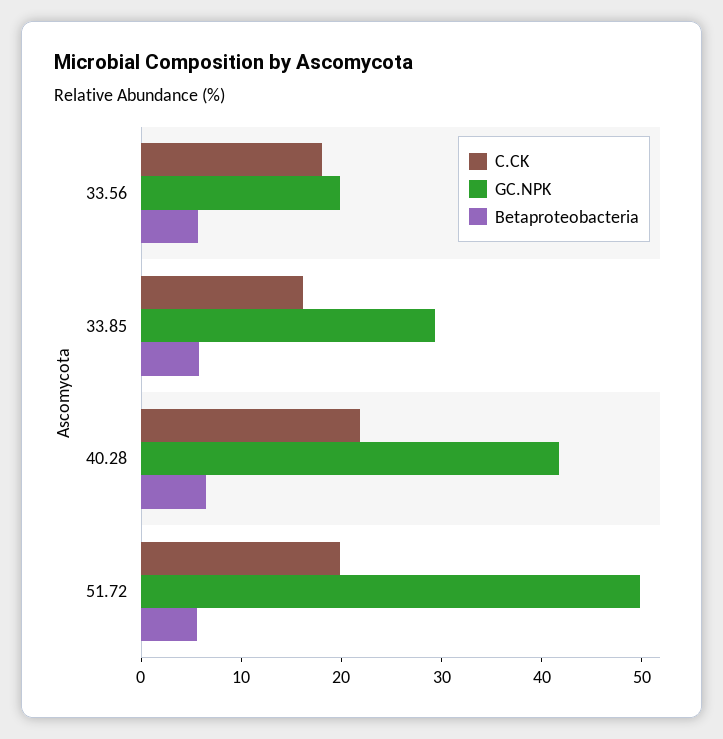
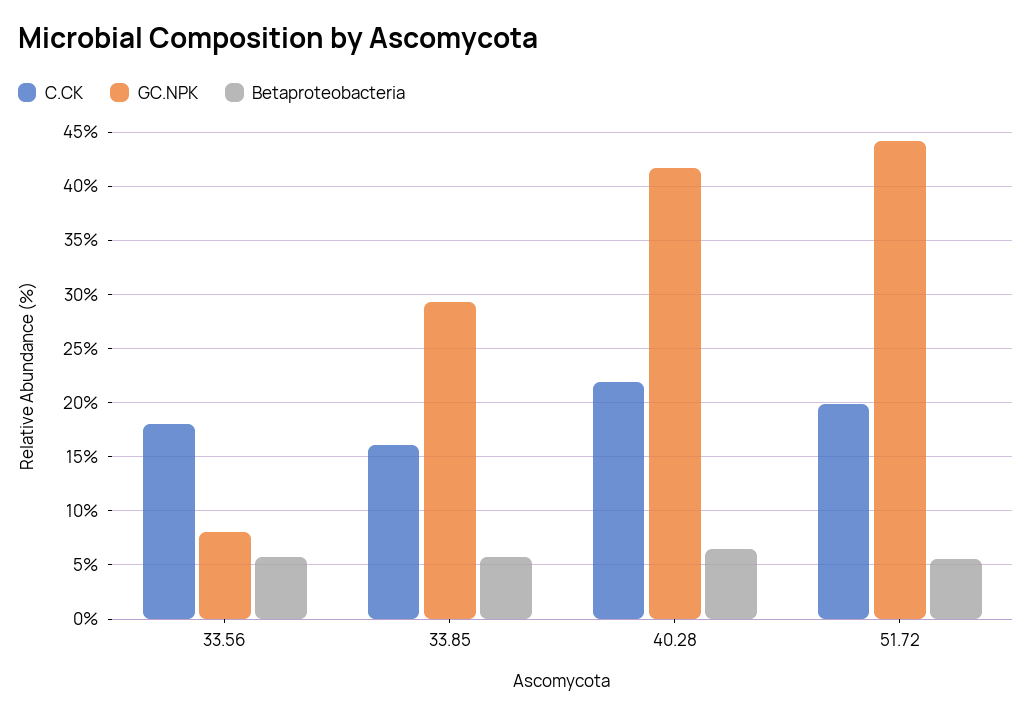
  {
    "C.CK": {
      "33.56": 18,
      "33.85": 16,
      "40.28": 22,
      "51.72": 20
    },
    "GC.NPK": {
-     "33.56": 20,
+     "33.56": 8,
      "33.85": 29,
      "40.28": 42,
-     "51.72": 50
+     "51.72": 44
    },
    "Betaproteobacteria": {
      "33.56": 6,
      "33.85": 6,
      "40.28": 7,
      "51.72": 6
    }
  }

